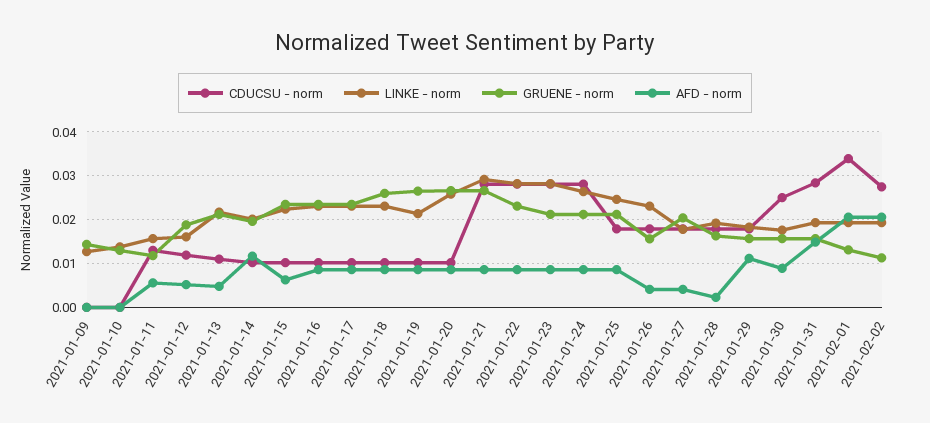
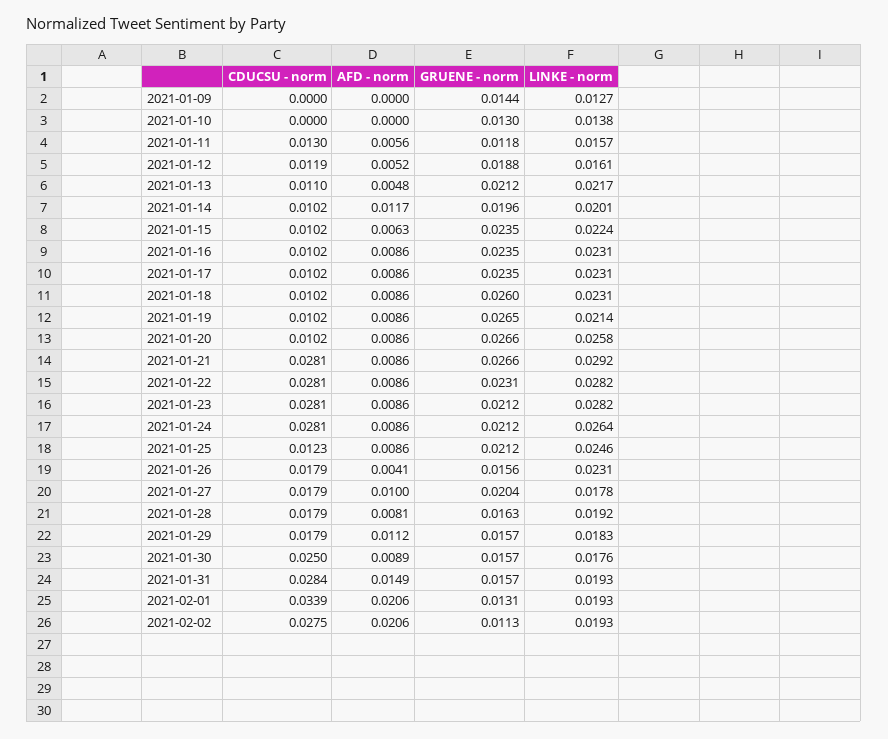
  {
    "CDUCSU - norm": {
      "2021-01-09": 0,
      "2021-01-10": 0,
      "2021-01-11": 0.013,
      "2021-01-12": 0.0119,
      "2021-01-13": 0.011,
      "2021-01-14": 0.0102,
      "2021-01-15": 0.0102,
      "2021-01-16": 0.0102,
      "2021-01-17": 0.0102,
      "2021-01-18": 0.0102,
      "2021-01-19": 0.0102,
      "2021-01-20": 0.0102,
      "2021-01-21": 0.0281,
      "2021-01-22": 0.0281,
      "2021-01-23": 0.0281,
      "2021-01-24": 0.0281,
-     "2021-01-25": 0.018,
+     "2021-01-25": 0.0123,
      "2021-01-26": 0.0179,
      "2021-01-27": 0.0179,
      "2021-01-28": 0.0179,
      "2021-01-29": 0.0179,
      "2021-01-30": 0.025,
      "2021-01-31": 0.0284,
      "2021-02-01": 0.0339,
      "2021-02-02": 0.0275
    },
    "LINKE - norm": {
      "2021-01-09": 0.0127,
      "2021-01-10": 0.0138,
      "2021-01-11": 0.0157,
      "2021-01-12": 0.0161,
      "2021-01-13": 0.0217,
      "2021-01-14": 0.0201,
      "2021-01-15": 0.0224,
      "2021-01-16": 0.0231,
      "2021-01-17": 0.0231,
      "2021-01-18": 0.0231,
      "2021-01-19": 0.0214,
      "2021-01-20": 0.0258,
      "2021-01-21": 0.0292,
      "2021-01-22": 0.0282,
      "2021-01-23": 0.0282,
      "2021-01-24": 0.0264,
      "2021-01-25": 0.0246,
      "2021-01-26": 0.0231,
      "2021-01-27": 0.0178,
      "2021-01-28": 0.0192,
      "2021-01-29": 0.0183,
      "2021-01-30": 0.0176,
      "2021-01-31": 0.0193,
      "2021-02-01": 0.0193,
      "2021-02-02": 0.0193
    },
    "GRUENE - norm": {
      "2021-01-09": 0.0144,
      "2021-01-10": 0.013,
      "2021-01-11": 0.0118,
      "2021-01-12": 0.0188,
      "2021-01-13": 0.0212,
      "2021-01-14": 0.0196,
      "2021-01-15": 0.0235,
      "2021-01-16": 0.0235,
      "2021-01-17": 0.0235,
      "2021-01-18": 0.026,
      "2021-01-19": 0.0265,
      "2021-01-20": 0.0266,
      "2021-01-21": 0.0266,
      "2021-01-22": 0.0231,
      "2021-01-23": 0.0212,
      "2021-01-24": 0.0212,
      "2021-01-25": 0.0212,
      "2021-01-26": 0.0156,
      "2021-01-27": 0.0204,
      "2021-01-28": 0.0163,
      "2021-01-29": 0.0157,
      "2021-01-30": 0.0157,
      "2021-01-31": 0.0157,
      "2021-02-01": 0.0131,
      "2021-02-02": 0.0113
    },
    "AFD - norm": {
      "2021-01-09": 0,
      "2021-01-10": 0,
      "2021-01-11": 0.0056,
      "2021-01-12": 0.0052,
      "2021-01-13": 0.0048,
      "2021-01-14": 0.0117,
      "2021-01-15": 0.0063,
      "2021-01-16": 0.0086,
      "2021-01-17": 0.0086,
      "2021-01-18": 0.0086,
      "2021-01-19": 0.0086,
      "2021-01-20": 0.0086,
      "2021-01-21": 0.0086,
      "2021-01-22": 0.0086,
      "2021-01-23": 0.0086,
      "2021-01-24": 0.0086,
      "2021-01-25": 0.0086,
      "2021-01-26": 0.0041,
-     "2021-01-27": 0.004,
+     "2021-01-27": 0.01,
-     "2021-01-28": 0.002,
+     "2021-01-28": 0.0081,
      "2021-01-29": 0.0112,
      "2021-01-30": 0.0089,
      "2021-01-31": 0.0149,
      "2021-02-01": 0.0206,
      "2021-02-02": 0.0206
    }
  }

